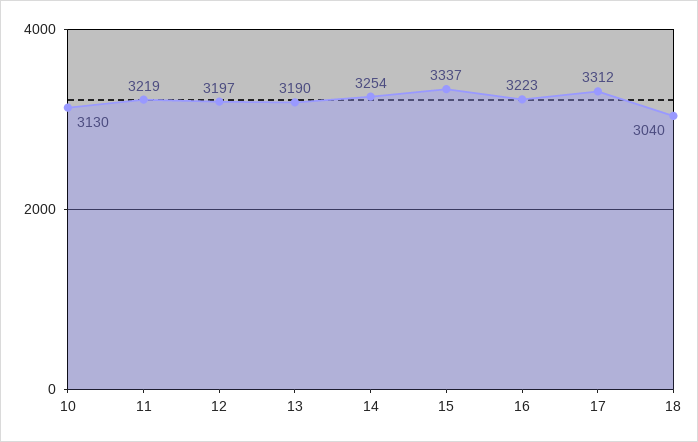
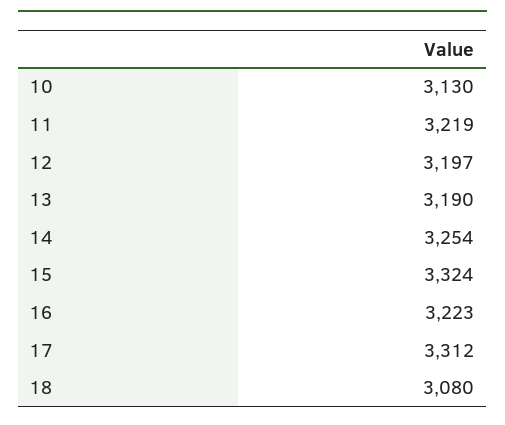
  {
    "10": 3130,
    "11": 3219,
    "12": 3197,
    "13": 3190,
    "14": 3254,
-   "15": 3337,
+   "15": 3324,
    "16": 3223,
    "17": 3312,
-   "18": 3040
+   "18": 3080
  }

